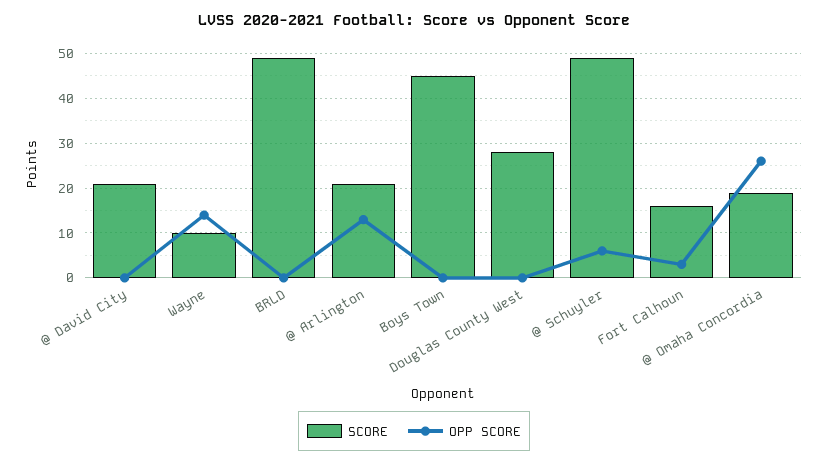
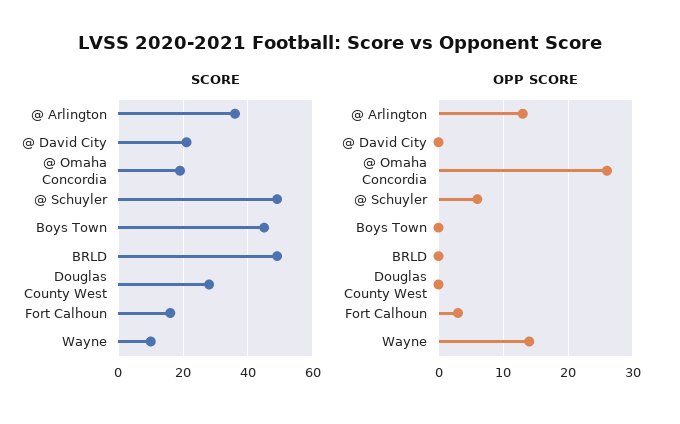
  {
    "SCORE": {
      "@ David City": 20,
      "Wayne": 10,
      "BRLD": 50,
-     "@ Arlington": 20,
+     "@ Arlington": 35,
      "Boys Town": 45,
      "Douglas County West": 30,
      "@ Schuyler": 50,
      "Fort Calhoun": 15,
      "@ Omaha Concordia": 20
    },
    "OPP SCORE": {
      "@ David City": 0,
      "Wayne": 14,
      "BRLD": 0,
      "@ Arlington": 13,
      "Boys Town": 0,
      "Douglas County West": 0,
      "@ Schuyler": 6,
      "Fort Calhoun": 3,
      "@ Omaha Concordia": 26
    }
  }

